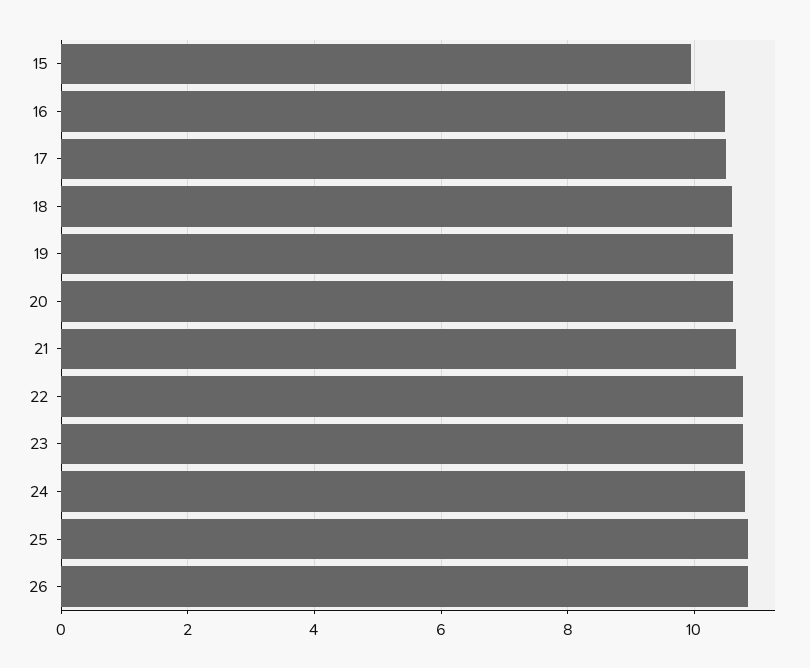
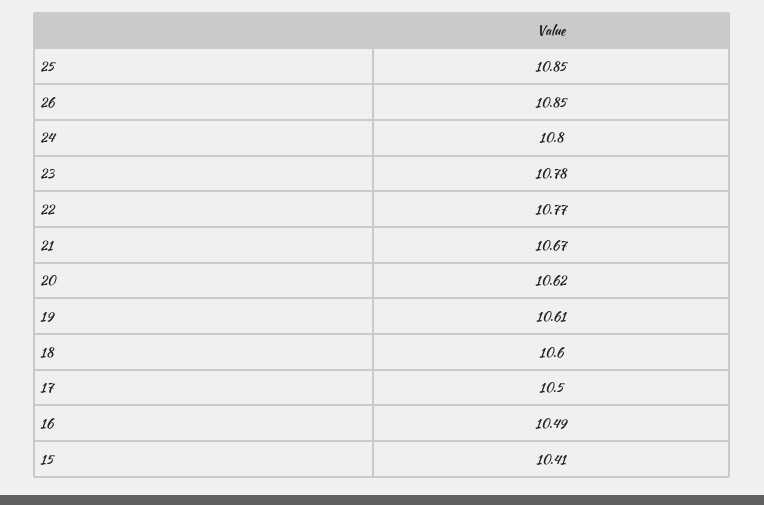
  {
-   "15": 10,
+   "15": 10.41,
    "16": 10.49,
    "17": 10.5,
    "18": 10.6,
    "19": 10.61,
    "20": 10.62,
    "21": 10.67,
    "22": 10.77,
    "23": 10.78,
    "24": 10.8,
    "25": 10.85,
    "26": 10.85
  }

